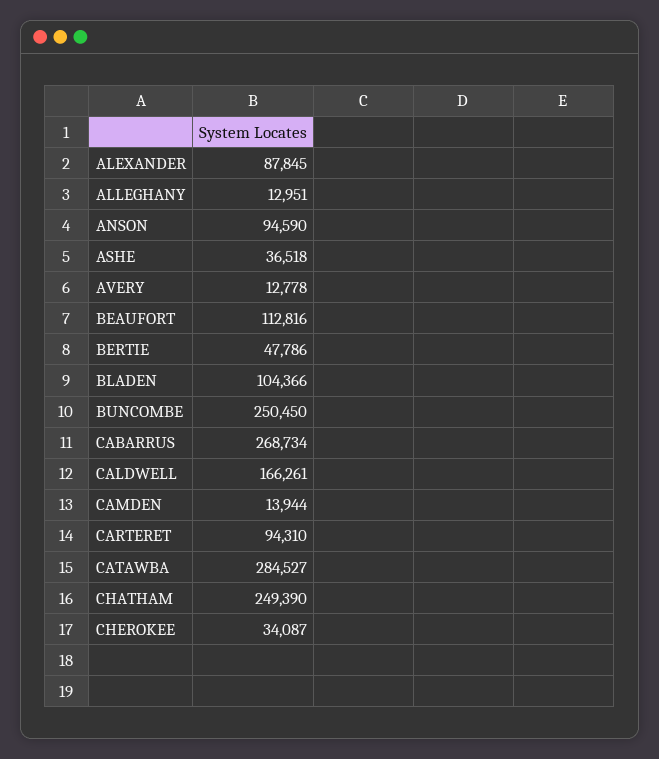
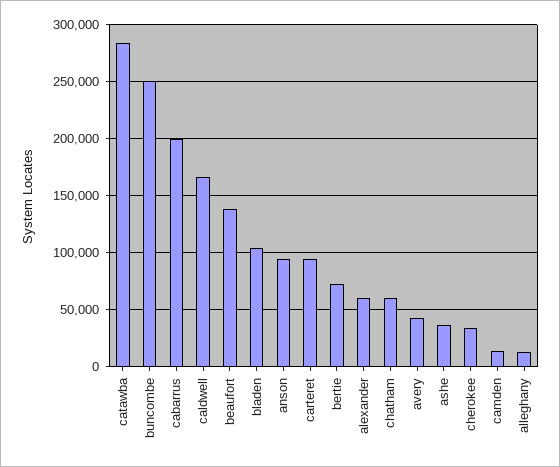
  {
-   "ALEXANDER": 87845,
+   "ALEXANDER": 60000,
    "ALLEGHANY": 12951,
    "ANSON": 94590,
    "ASHE": 36518,
-   "AVERY": 12778,
+   "AVERY": 40000,
-   "BEAUFORT": 112816,
+   "BEAUFORT": 140000,
-   "BERTIE": 47786,
+   "BERTIE": 70000,
    "BLADEN": 104366,
    "BUNCOMBE": 250450,
-   "CABARRUS": 268734,
+   "CABARRUS": 200000,
    "CALDWELL": 166261,
    "CAMDEN": 13944,
    "CARTERET": 94310,
    "CATAWBA": 284527,
-   "CHATHAM": 249390,
+   "CHATHAM": 60000,
    "CHEROKEE": 34087
  }

